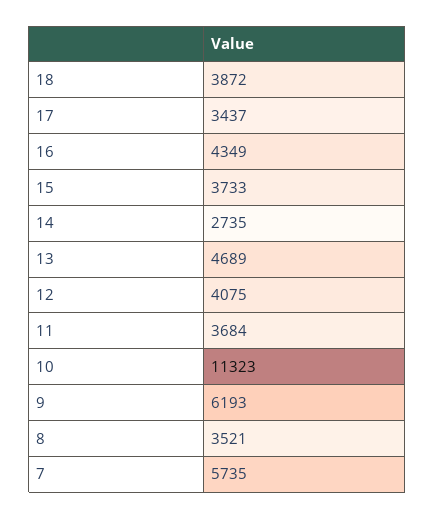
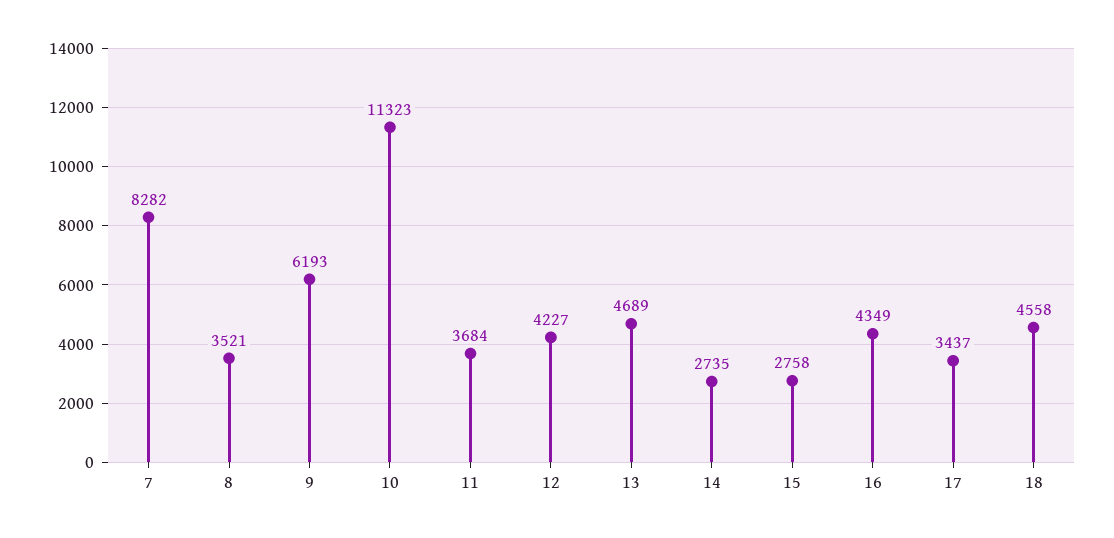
  {
-   "18": 3872,
+   "18": 4558,
    "17": 3437,
    "16": 4349,
-   "15": 3733,
+   "15": 2758,
    "14": 2735,
    "13": 4689,
-   "12": 4075,
+   "12": 4227,
    "11": 3684,
    "10": 11323,
    "9": 6193,
    "8": 3521,
-   "7": 5735
+   "7": 8282
  }

